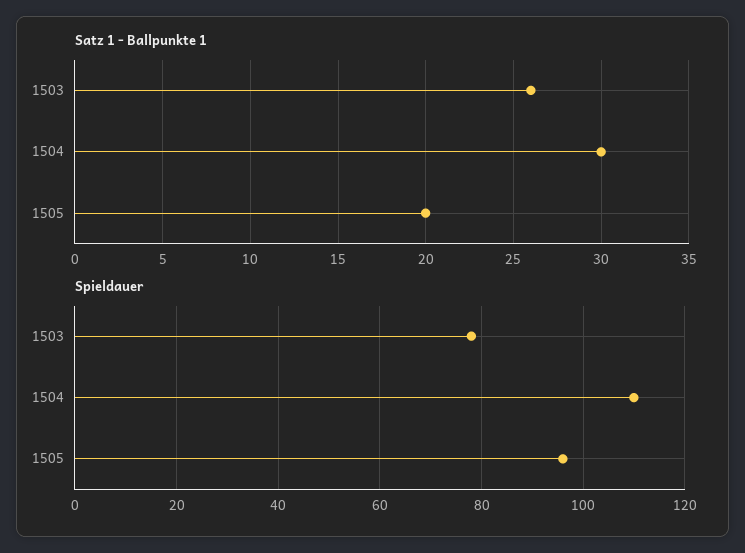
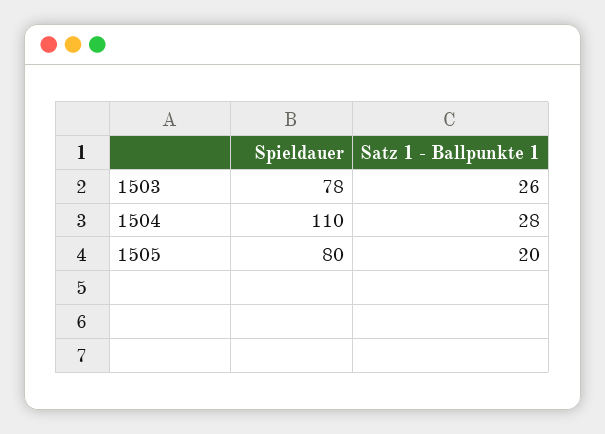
  {
    "Satz 1 - Ballpunkte 1": {
      "1503": 26,
-     "1504": 30,
+     "1504": 28,
      "1505": 20
    },
    "Spieldauer": {
      "1503": 78,
      "1504": 110,
-     "1505": 95
+     "1505": 80
    }
  }

